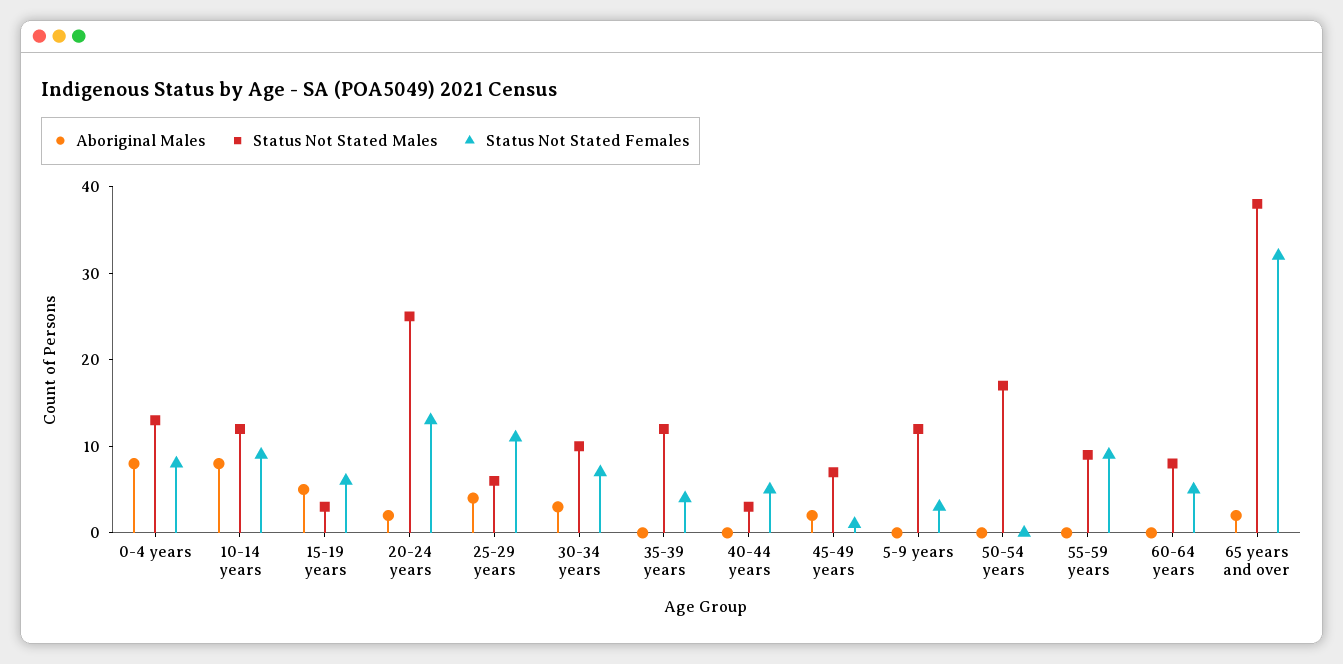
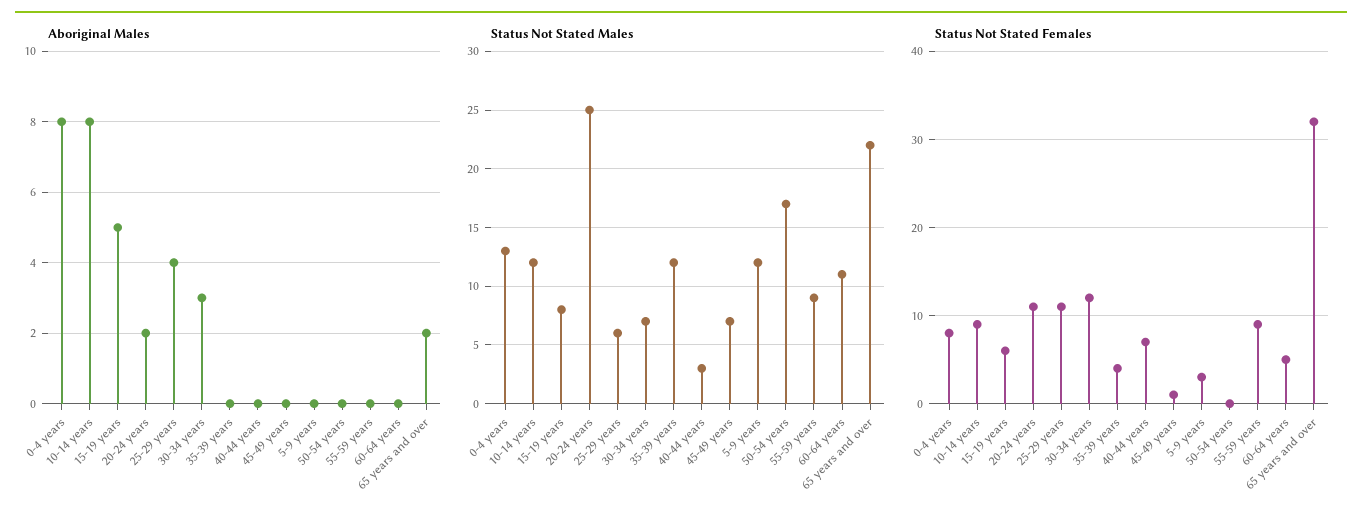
  {
    "Aboriginal Males": {
      "0-4 years": 8,
      "10-14 years": 8,
      "15-19 years": 5,
      "20-24 years": 2,
      "25-29 years": 4,
      "30-34 years": 3,
      "35-39 years": 0,
      "40-44 years": 0,
-     "45-49 years": 2,
+     "45-49 years": 0,
      "5-9 years": 0,
      "50-54 years": 0,
      "55-59 years": 0,
      "60-64 years": 0,
      "65 years and over": 2
    },
    "Status Not Stated Males": {
      "0-4 years": 13,
      "10-14 years": 12,
-     "15-19 years": 3,
+     "15-19 years": 8,
      "20-24 years": 25,
      "25-29 years": 6,
-     "30-34 years": 10,
+     "30-34 years": 7,
      "35-39 years": 12,
      "40-44 years": 3,
      "45-49 years": 7,
      "5-9 years": 12,
      "50-54 years": 17,
      "55-59 years": 9,
-     "60-64 years": 8,
+     "60-64 years": 11,
-     "65 years and over": 38
+     "65 years and over": 22
    },
    "Status Not Stated Females": {
      "0-4 years": 8,
      "10-14 years": 9,
      "15-19 years": 6,
-     "20-24 years": 13,
+     "20-24 years": 11,
      "25-29 years": 11,
-     "30-34 years": 7,
+     "30-34 years": 12,
      "35-39 years": 4,
-     "40-44 years": 5,
+     "40-44 years": 7,
      "45-49 years": 1,
      "5-9 years": 3,
      "50-54 years": 0,
      "55-59 years": 9,
      "60-64 years": 5,
      "65 years and over": 32
    }
  }

